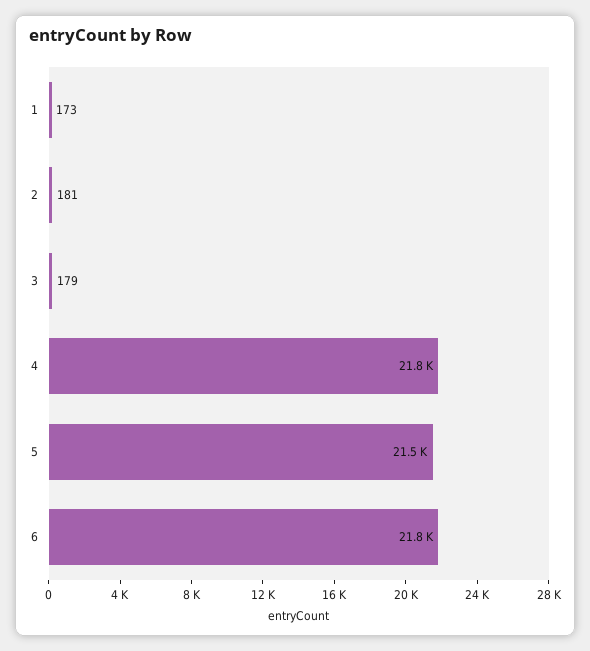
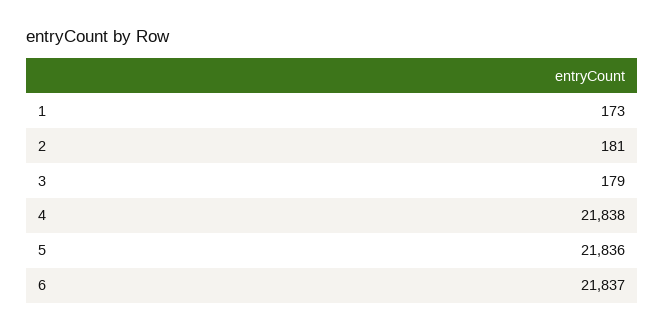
  {
    "1": 173,
    "2": 181,
    "3": 179,
    "4": 21838,
-   "5": 21500,
+   "5": 21836,
    "6": 21837
  }

